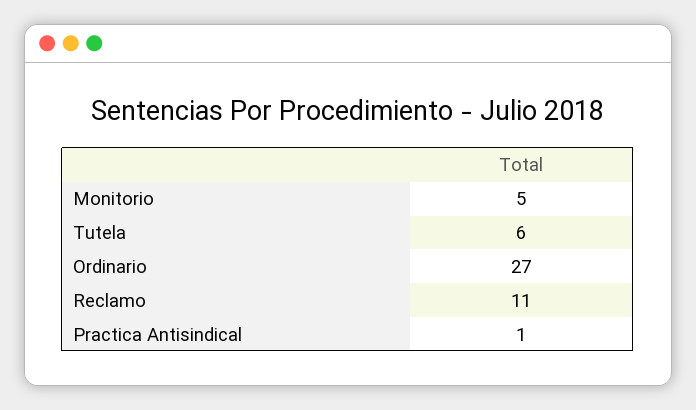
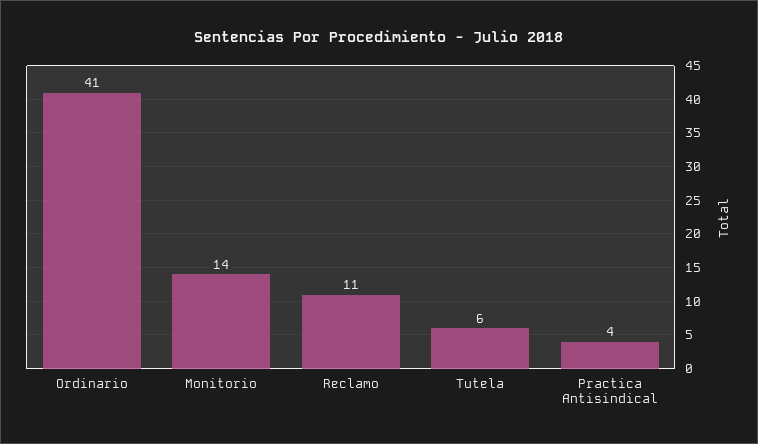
  {
-   "Monitorio": 5,
+   "Monitorio": 14,
    "Tutela": 6,
-   "Ordinario": 27,
+   "Ordinario": 41,
    "Reclamo": 11,
-   "Practica Antisindical": 1
+   "Practica Antisindical": 4
  }

